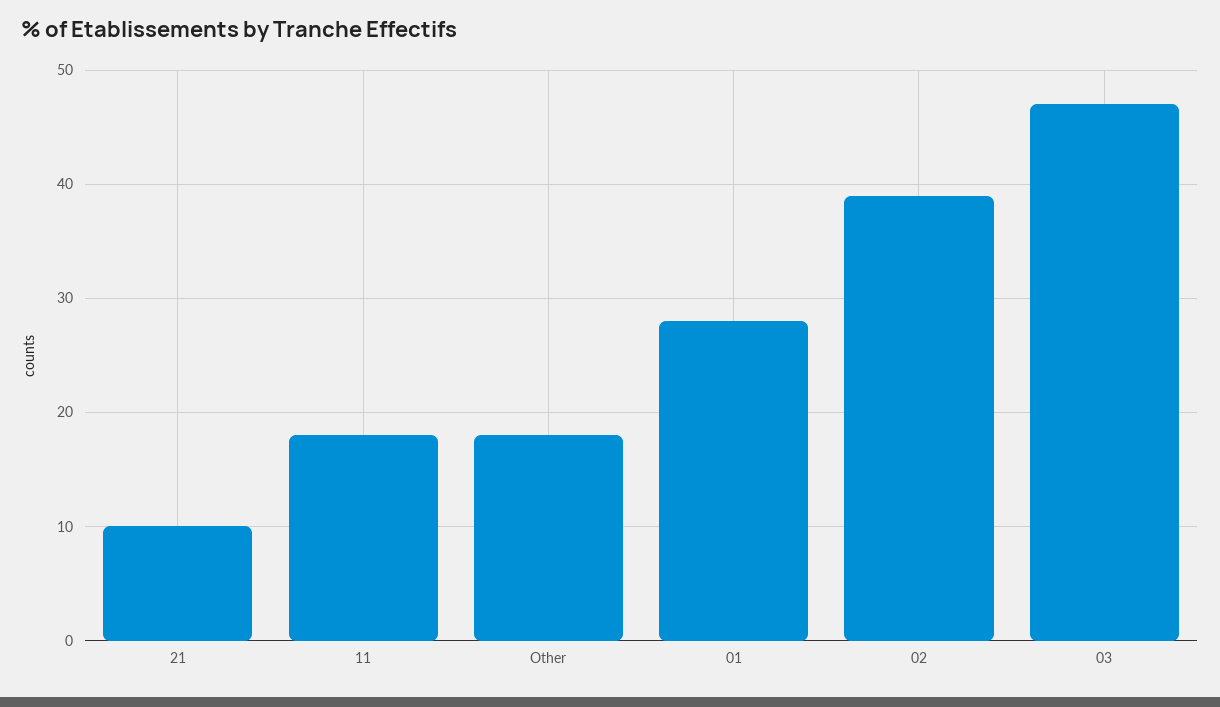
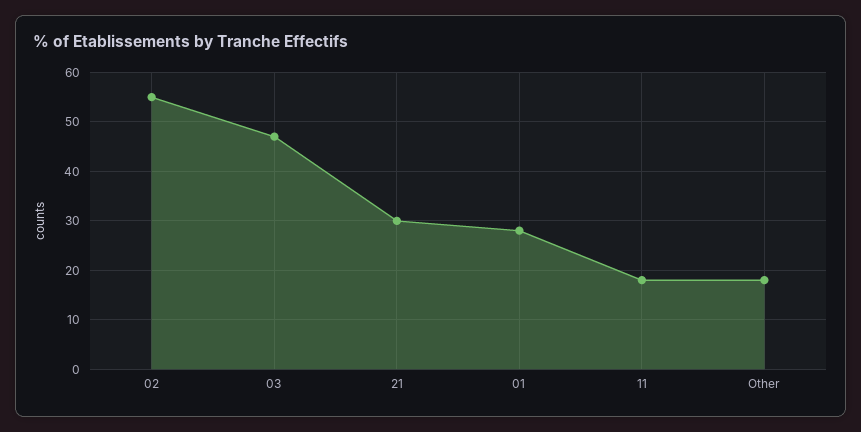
  {
-   "21": 10,
+   "21": 30,
    "11": 18,
    "Other": 18,
    "01": 28,
-   "02": 39,
+   "02": 55,
    "03": 47
  }

